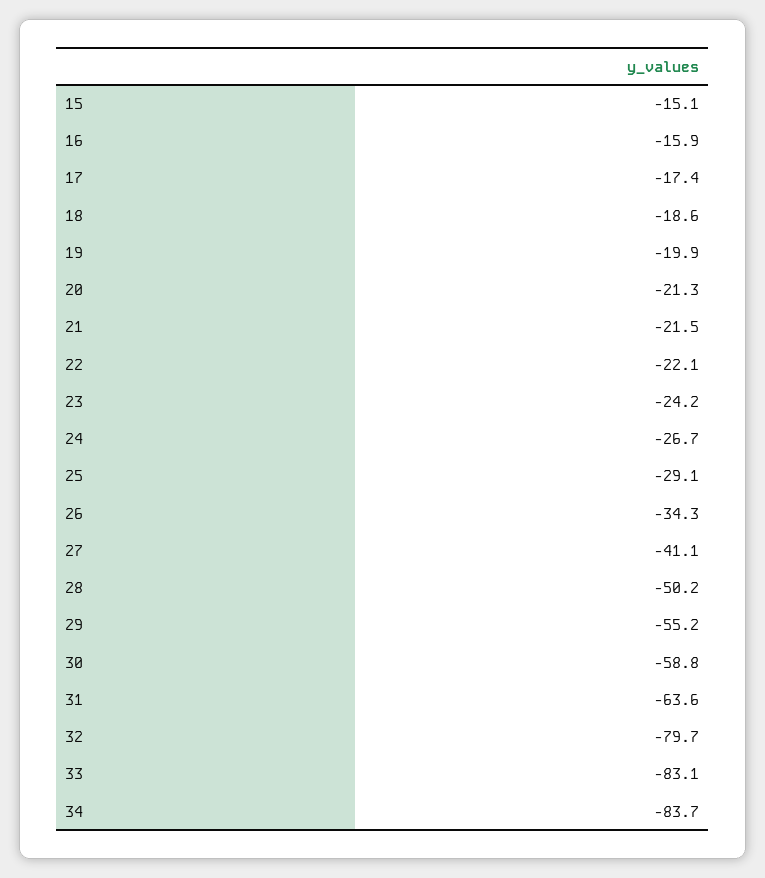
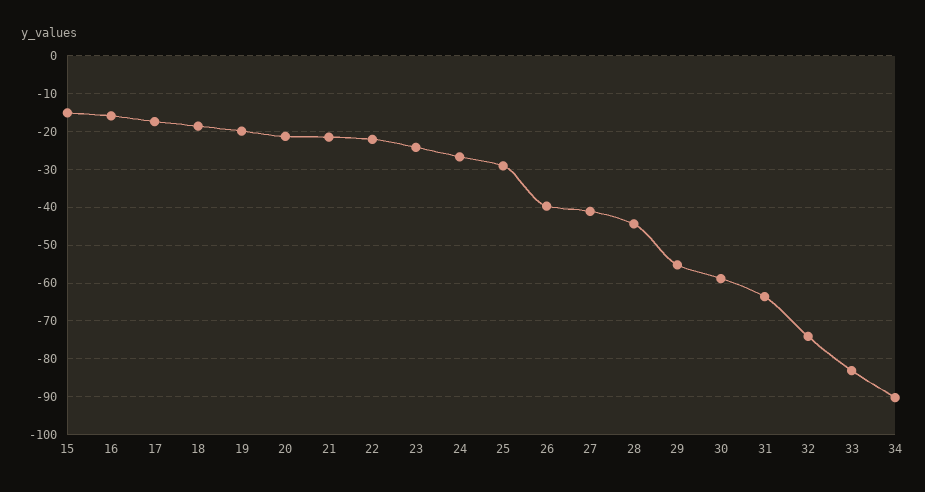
  {
    "15": -15.1,
    "16": -15.9,
    "17": -17.4,
    "18": -18.6,
    "19": -19.9,
    "20": -21.3,
    "21": -21.5,
    "22": -22.1,
    "23": -24.2,
    "24": -26.7,
    "25": -29.1,
-   "26": -34.3,
+   "26": -40,
    "27": -41.1,
-   "28": -50.2,
+   "28": -44,
    "29": -55.2,
    "30": -58.8,
    "31": -63.6,
-   "32": -79.7,
+   "32": -74,
    "33": -83.1,
-   "34": -83.7
+   "34": -90
  }

